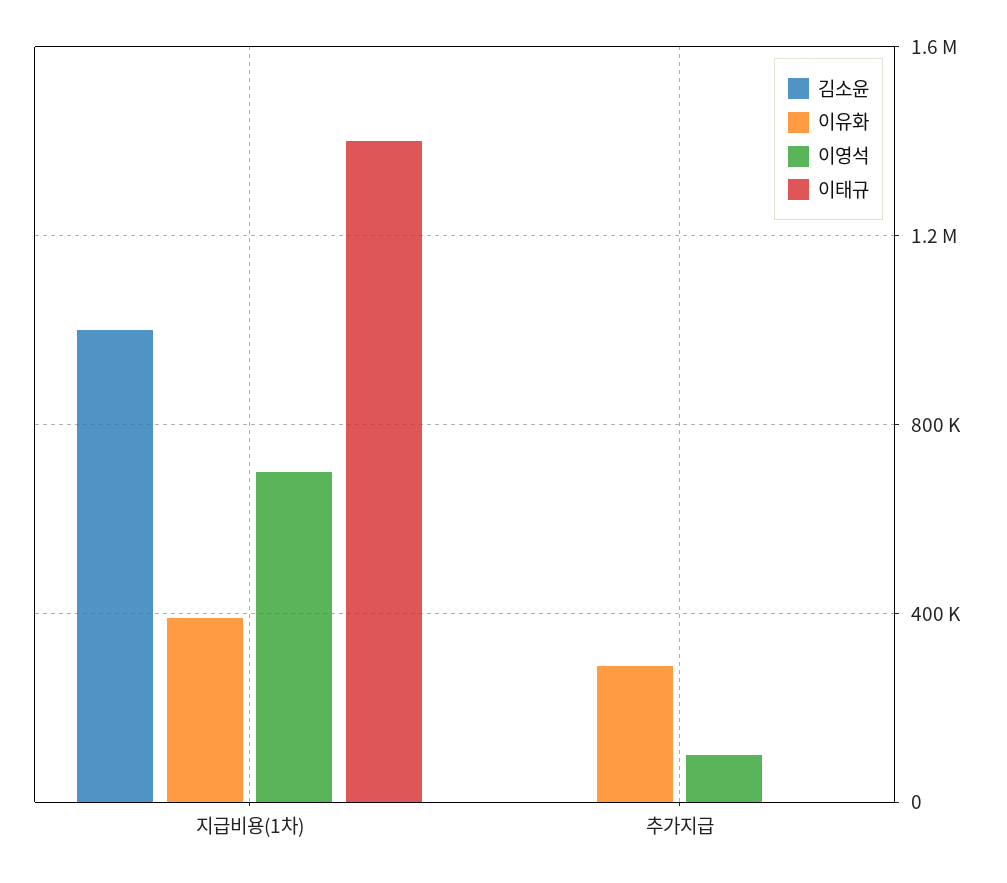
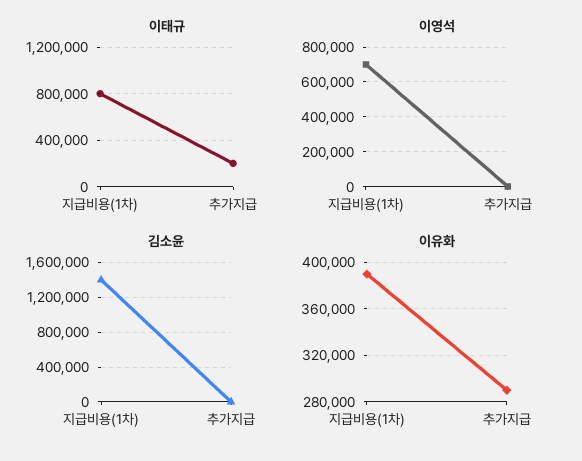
  {
    "김소윤": {
-     "지급비용(1차)": 1000000,
+     "지급비용(1차)": 1400000,
      "추가지급": 0
    },
    "이유화": {
      "지급비용(1차)": 390000,
      "추가지급": 290000
    },
    "이영석": {
      "지급비용(1차)": 700000,
-     "추가지급": 100000
+     "추가지급": 0
    },
    "이태규": {
-     "지급비용(1차)": 1400000,
+     "지급비용(1차)": 800000,
-     "추가지급": 0
+     "추가지급": 200000
    }
  }

